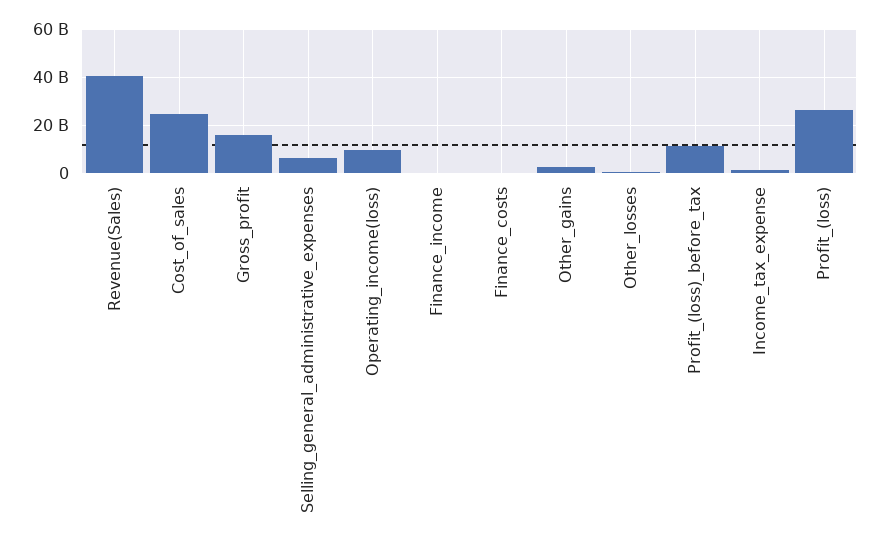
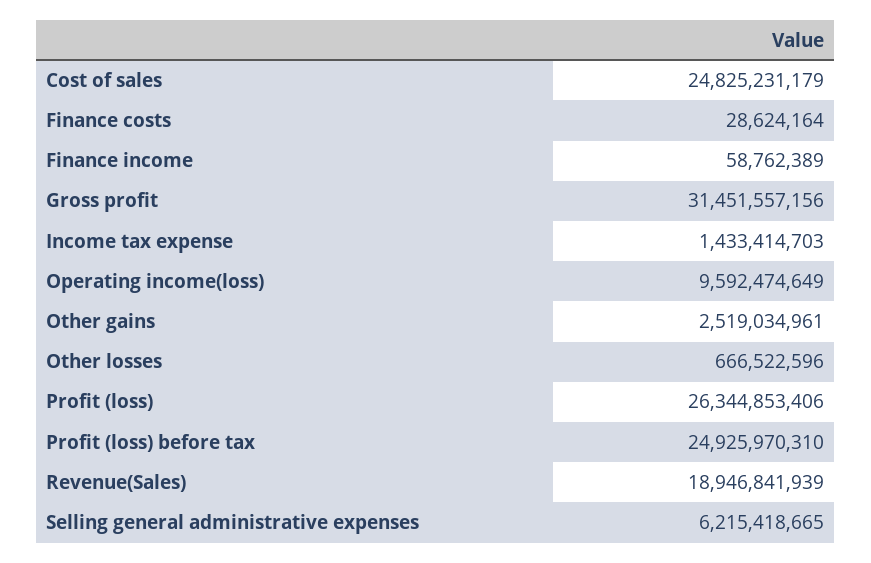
  {
-   "Revenue(Sales)": 40000000000,
+   "Revenue(Sales)": 18946841939,
    "Cost_of_sales": 24825231179,
-   "Gross_profit": 15000000000,
+   "Gross_profit": 31451557156,
    "Selling_general_administrative_expenses": 6215418665,
    "Operating_income(loss)": 9592474649,
    "Finance_income": 58762389,
    "Finance_costs": 28624164,
    "Other_gains": 2519034961,
    "Other_losses": 666522596,
-   "Profit_(loss)_before_tax": 10000000000,
+   "Profit_(loss)_before_tax": 24925970310,
    "Income_tax_expense": 1433414703,
    "Profit_(loss)": 26344853406
  }

